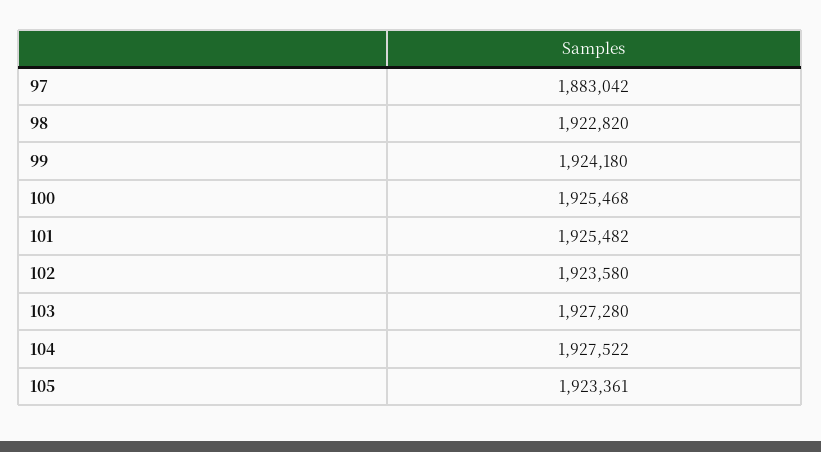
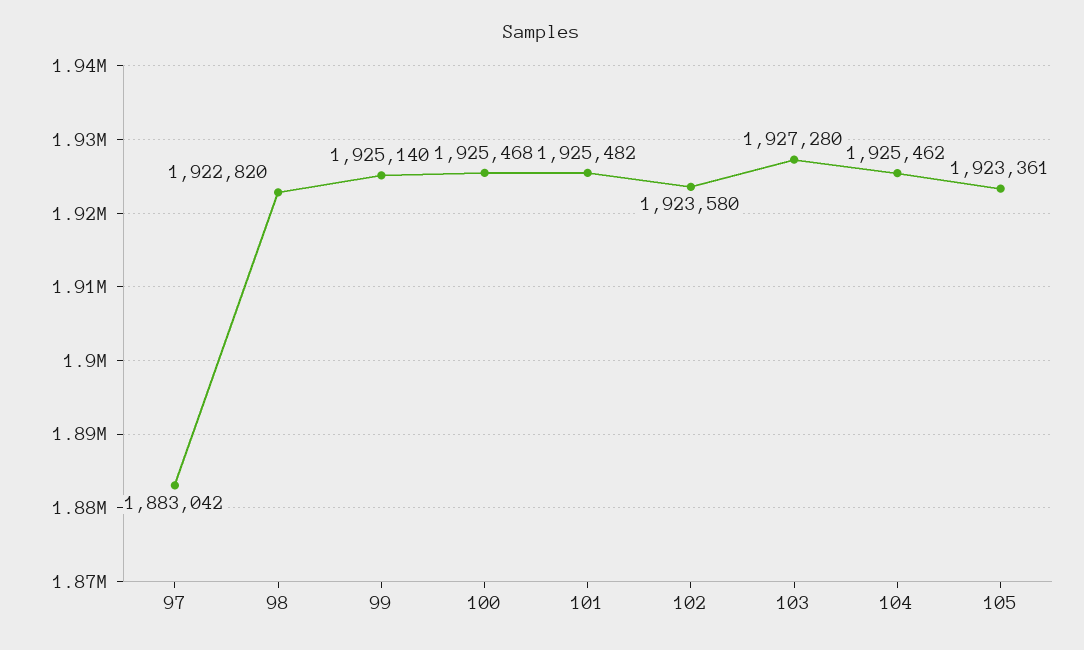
  {
    "97": 1883042,
    "98": 1922820,
-   "99": 1924180,
+   "99": 1925140,
    "100": 1925468,
    "101": 1925482,
    "102": 1923580,
    "103": 1927280,
-   "104": 1927522,
+   "104": 1925462,
    "105": 1923361
  }

